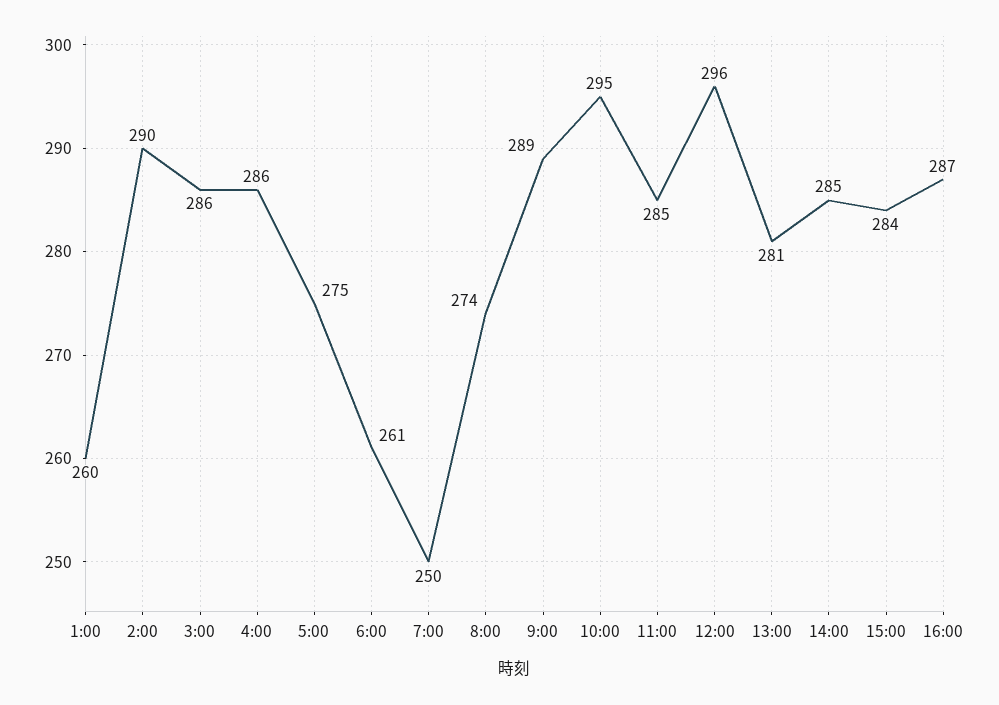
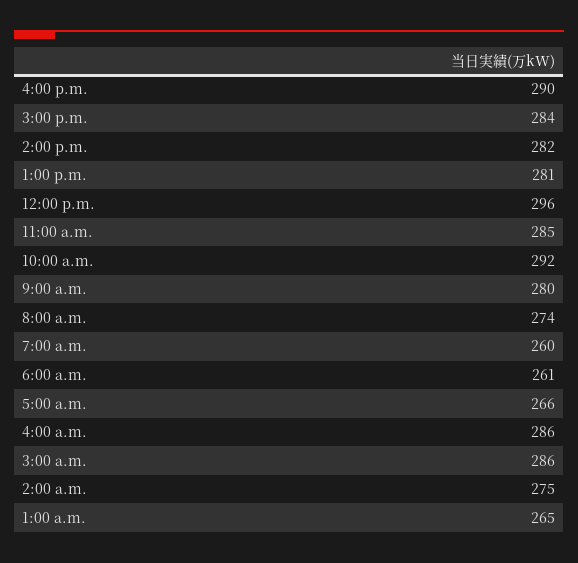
  {
-   "1:00": 260,
+   "1:00": 265,
-   "2:00": 290,
+   "2:00": 275,
    "3:00": 286,
    "4:00": 286,
-   "5:00": 275,
+   "5:00": 266,
    "6:00": 261,
-   "7:00": 250,
+   "7:00": 260,
    "8:00": 274,
-   "9:00": 289,
+   "9:00": 280,
-   "10:00": 295,
+   "10:00": 292,
    "11:00": 285,
    "12:00": 296,
    "13:00": 281,
-   "14:00": 285,
+   "14:00": 282,
    "15:00": 284,
-   "16:00": 287
+   "16:00": 290
  }

